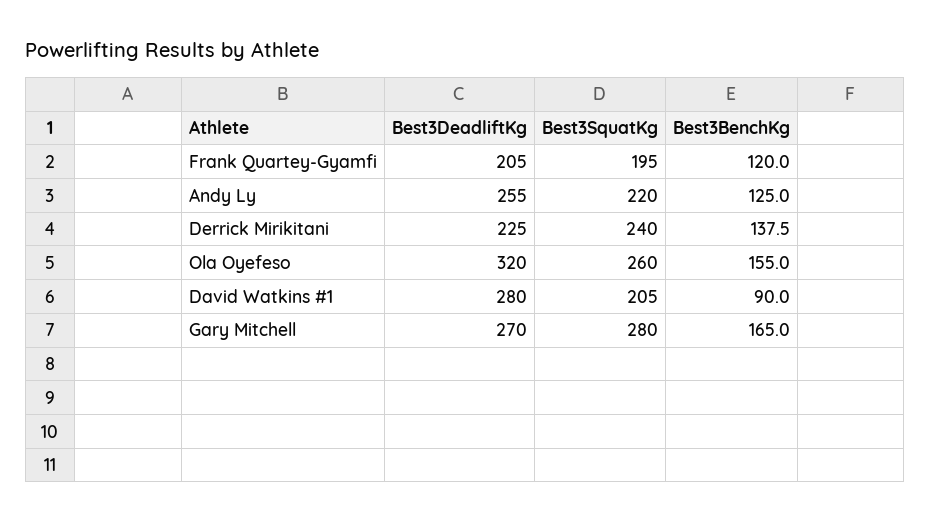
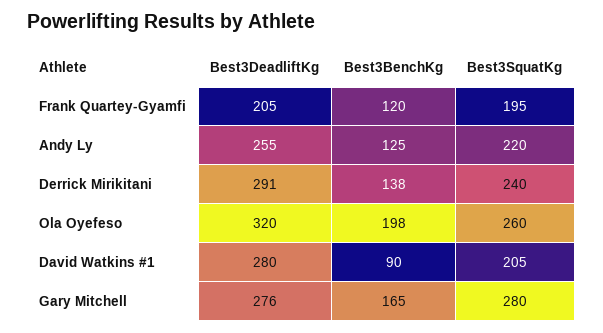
  {
    "Best3DeadliftKg": {
      "Frank Quartey-Gyamfi": 205,
      "Andy Ly": 255,
-     "Derrick Mirikitani": 225,
+     "Derrick Mirikitani": 291,
      "Ola Oyefeso": 320,
      "David Watkins #1": 280,
-     "Gary Mitchell": 270
+     "Gary Mitchell": 276
    },
    "Best3SquatKg": {
      "Frank Quartey-Gyamfi": 195,
      "Andy Ly": 220,
      "Derrick Mirikitani": 240,
      "Ola Oyefeso": 260,
      "David Watkins #1": 205,
      "Gary Mitchell": 280
    },
    "Best3BenchKg": {
      "Frank Quartey-Gyamfi": 120,
      "Andy Ly": 125,
      "Derrick Mirikitani": 137.5,
-     "Ola Oyefeso": 155,
+     "Ola Oyefeso": 198,
      "David Watkins #1": 90,
      "Gary Mitchell": 165
    }
  }

